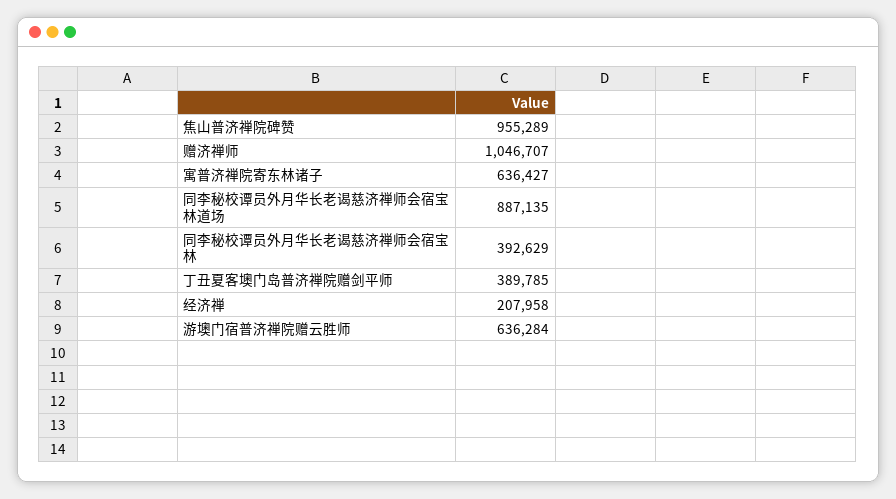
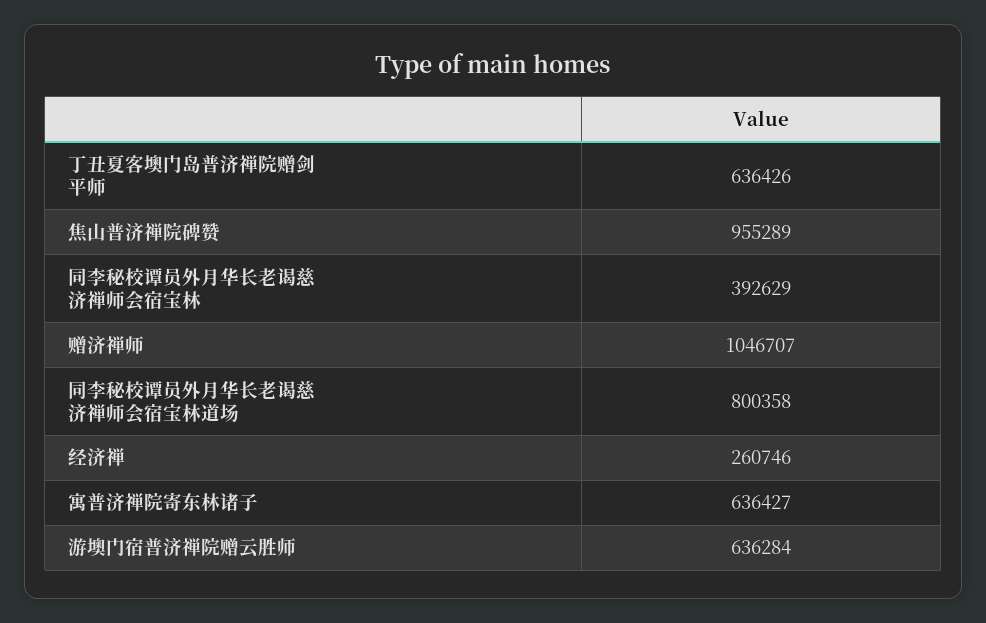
  {
    "焦山普济禅院碑赞": 955289,
    "赠济禅师": 1046707,
    "寓普济禅院寄东林诸子": 636427,
-   "同李秘校谭员外月华长老谒慈济禅师会宿宝林道场": 887135,
+   "同李秘校谭员外月华长老谒慈济禅师会宿宝林道场": 800358,
    "同李秘校谭员外月华长老谒慈济禅师会宿宝林": 392629,
-   "丁丑夏客墺门岛普济禅院赠剑平师": 389785,
+   "丁丑夏客墺门岛普济禅院赠剑平师": 636426,
-   "经济禅": 207958,
+   "经济禅": 260746,
    "游墺门宿普济禅院赠云胜师": 636284
  }

